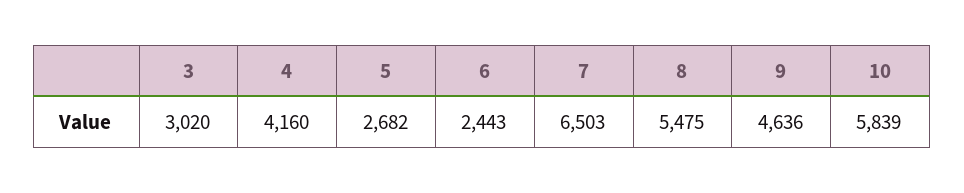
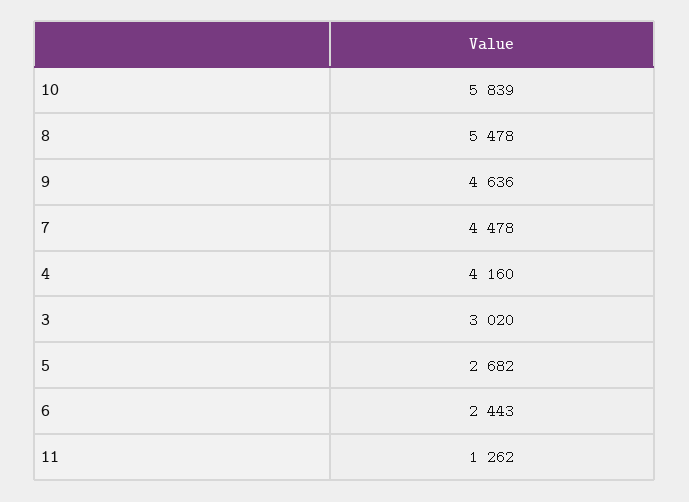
  {
    "3": 3020,
    "4": 4160,
    "5": 2682,
    "6": 2443,
-   "7": 6503,
+   "7": 4478,
-   "8": 5475,
+   "8": 5478,
    "9": 4636,
-   "10": 5839
+   "10": 5839,
+   "11": 1262
  }

